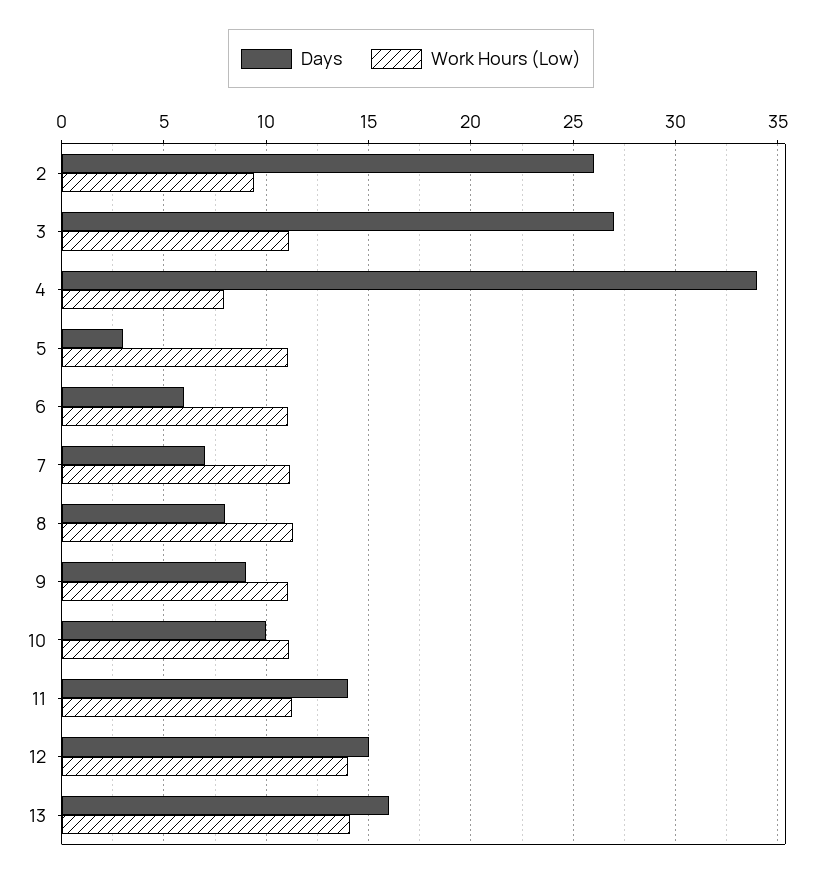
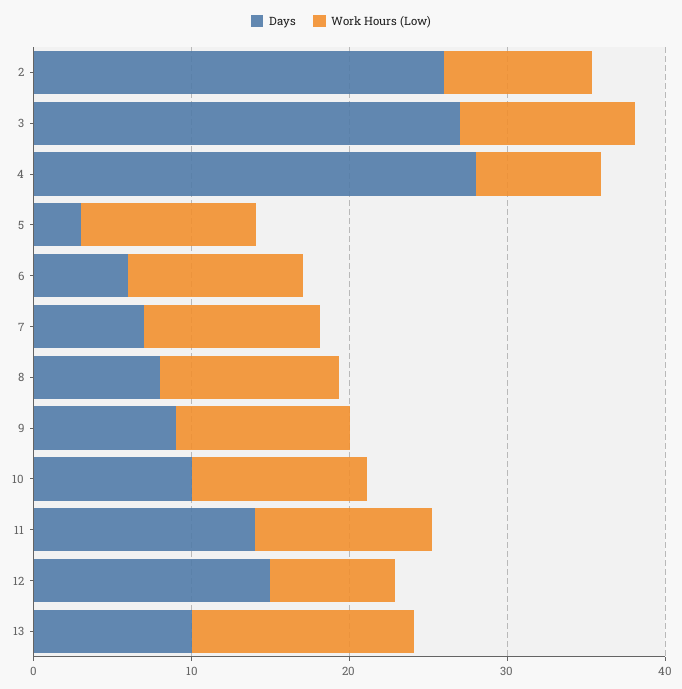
  {
    "Days": {
      "2": 26,
      "3": 27,
-     "4": 34,
+     "4": 28,
      "5": 3,
      "6": 6,
      "7": 7,
      "8": 8,
      "9": 9,
      "10": 10,
      "11": 14,
      "12": 15,
-     "13": 16
+     "13": 10
    },
    "Work Hours (Low)": {
      "2": 9.5,
      "3": 11,
      "4": 8,
      "5": 11,
      "6": 11,
      "7": 11,
      "8": 11.5,
      "9": 11,
      "10": 11,
      "11": 11.5,
-     "12": 14,
+     "12": 8,
      "13": 14
    }
  }

